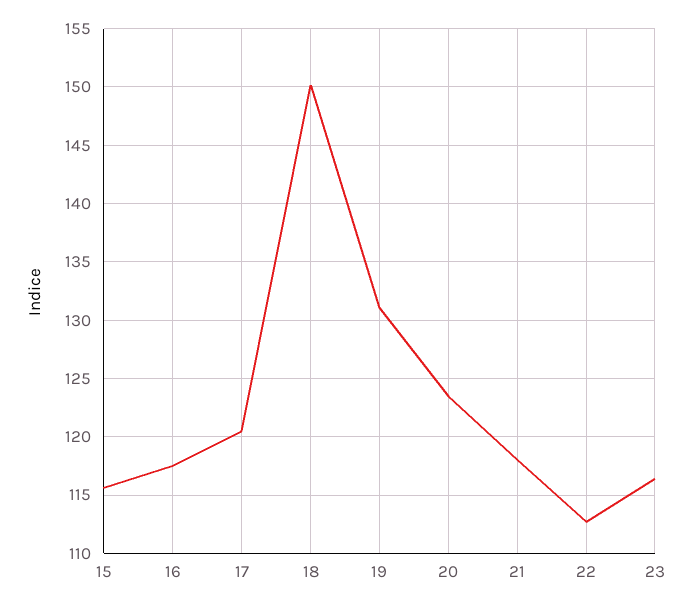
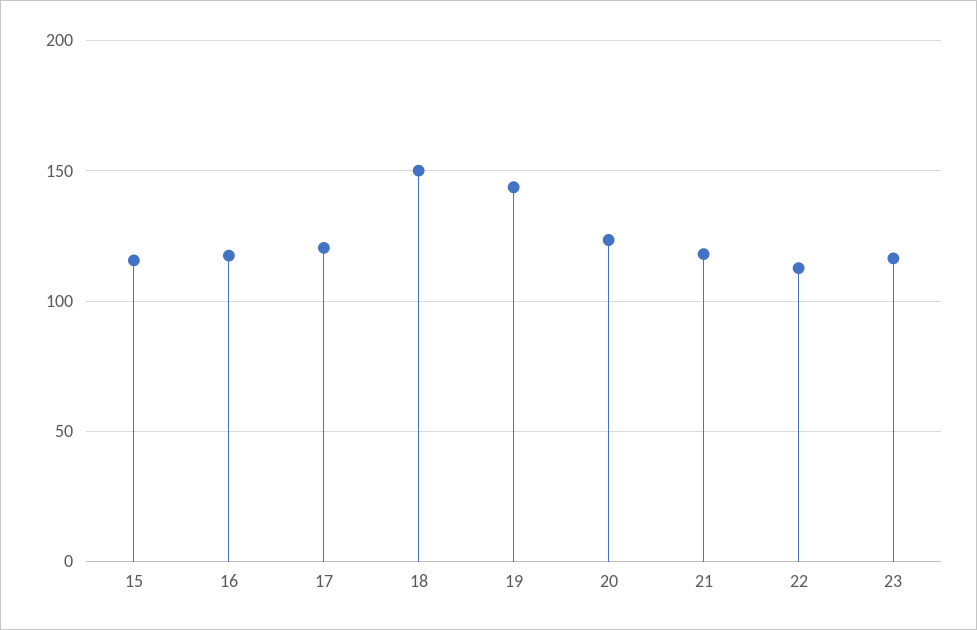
  {
    "15": 116,
    "16": 118,
    "17": 120,
    "18": 150,
-   "19": 131,
+   "19": 145,
    "20": 123,
    "21": 118,
    "22": 113,
    "23": 116
  }

